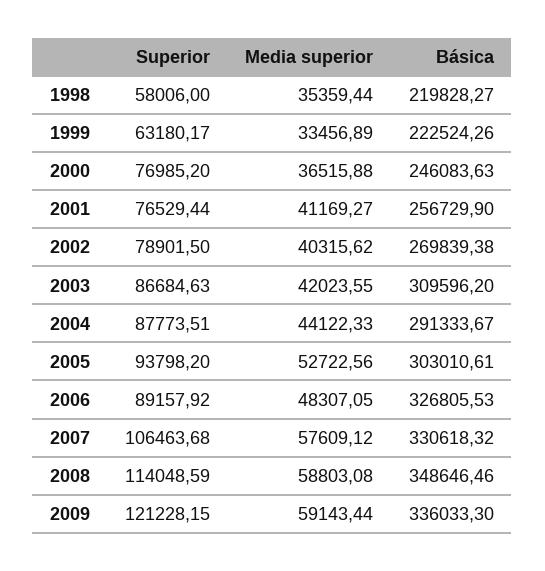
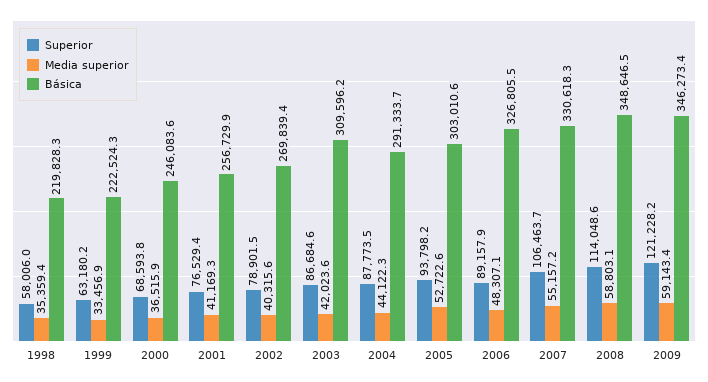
  {
    "Superior": {
      "1998": 58006,
      "1999": 63180.17,
-     "2000": 76985.2,
+     "2000": 68593.8,
      "2001": 76529.44,
      "2002": 78901.5,
      "2003": 86684.63,
      "2004": 87773.51,
      "2005": 93798.2,
      "2006": 89157.92,
      "2007": 106463.68,
      "2008": 114048.59,
      "2009": 121228.15
    },
    "Media superior": {
      "1998": 35359.44,
      "1999": 33456.89,
      "2000": 36515.88,
      "2001": 41169.27,
      "2002": 40315.62,
      "2003": 42023.55,
      "2004": 44122.33,
      "2005": 52722.56,
      "2006": 48307.05,
-     "2007": 57609.12,
+     "2007": 55157.2,
      "2008": 58803.08,
      "2009": 59143.44
    },
    "Básica": {
      "1998": 219828.27,
      "1999": 222524.26,
      "2000": 246083.63,
      "2001": 256729.9,
      "2002": 269839.38,
      "2003": 309596.2,
      "2004": 291333.67,
      "2005": 303010.61,
      "2006": 326805.53,
      "2007": 330618.32,
      "2008": 348646.46,
-     "2009": 336033.3
+     "2009": 346273.4
    }
  }

